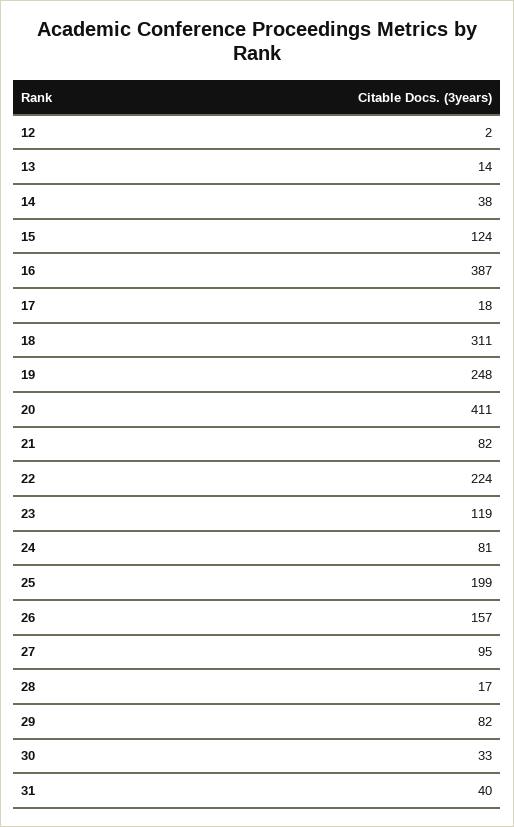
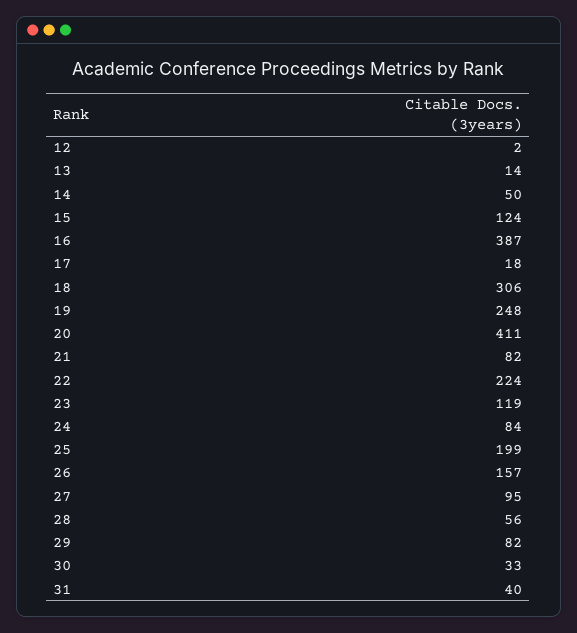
  {
    "12": 2,
    "13": 14,
-   "14": 38,
+   "14": 50,
    "15": 124,
    "16": 387,
    "17": 18,
-   "18": 311,
+   "18": 306,
    "19": 248,
    "20": 411,
    "21": 82,
    "22": 224,
    "23": 119,
-   "24": 81,
+   "24": 84,
    "25": 199,
    "26": 157,
    "27": 95,
-   "28": 17,
+   "28": 56,
    "29": 82,
    "30": 33,
    "31": 40
  }

